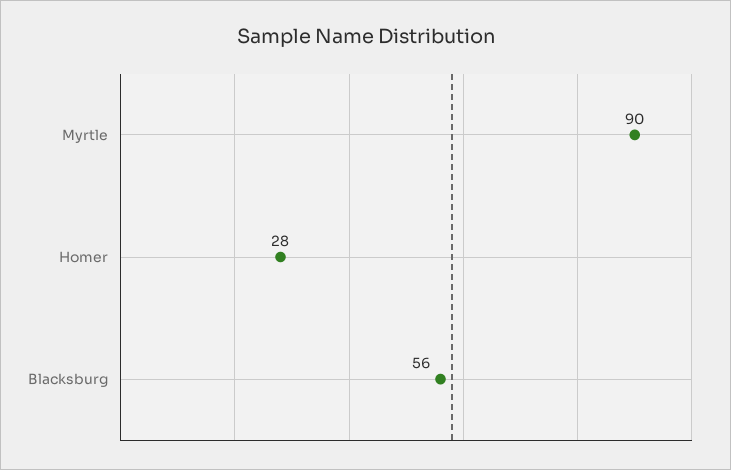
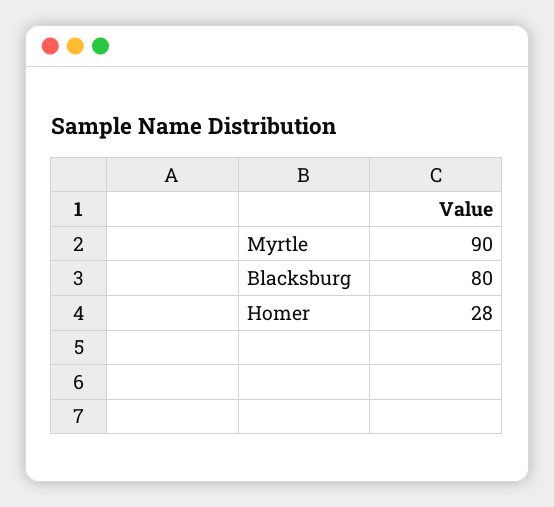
  {
    "Myrtle": 90,
    "Homer": 28,
-   "Blacksburg": 56
+   "Blacksburg": 80
  }

